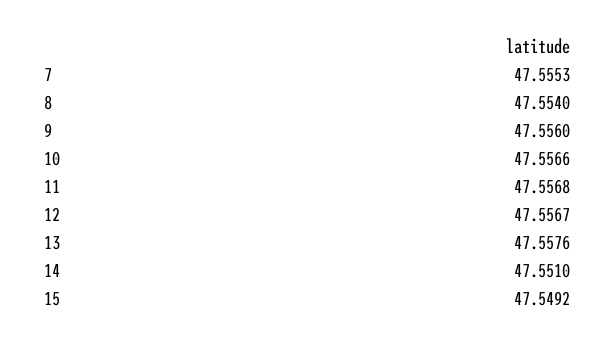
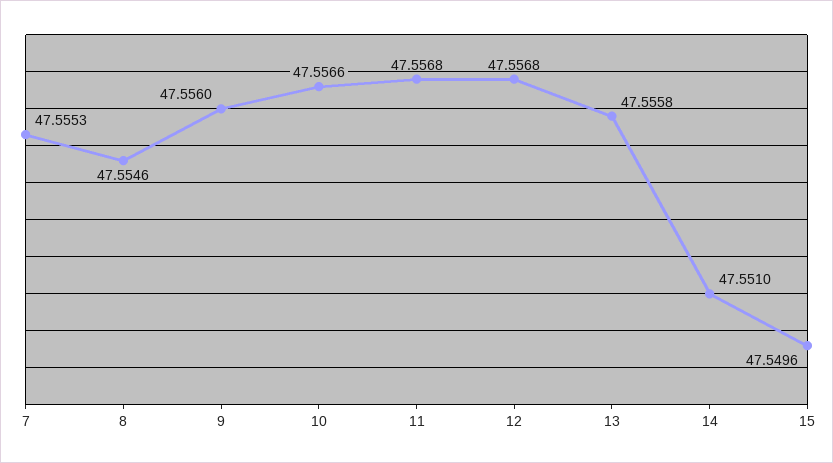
  {
    "7": 47.5553,
-   "8": 47.554,
+   "8": 47.5546,
    "9": 47.556,
    "10": 47.5566,
    "11": 47.5568,
-   "12": 47.5567,
+   "12": 47.5568,
-   "13": 47.5576,
+   "13": 47.5558,
    "14": 47.551,
-   "15": 47.5492
+   "15": 47.5496
  }

